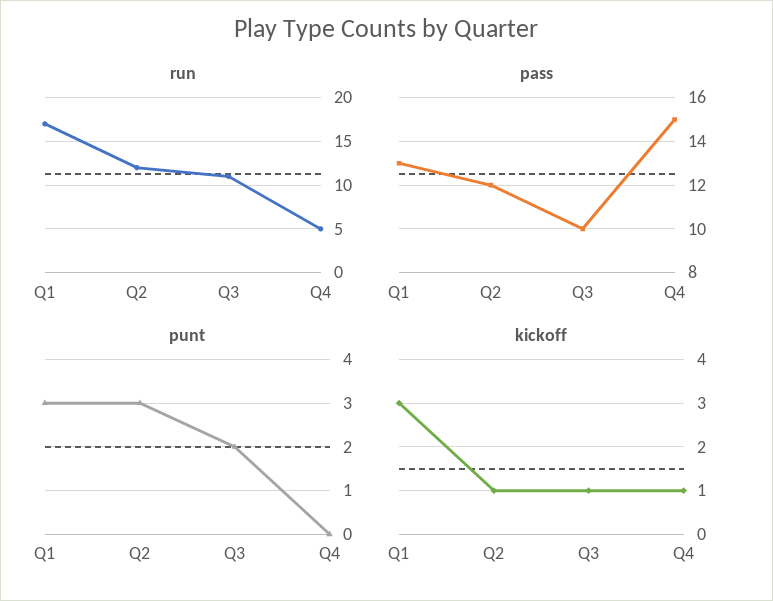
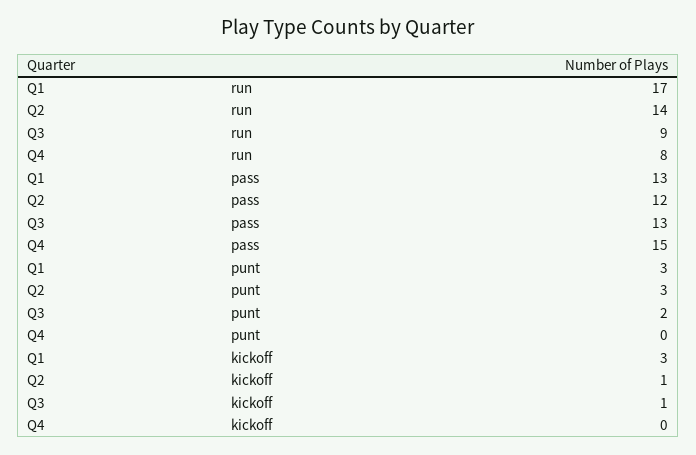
  {
    "run": {
      "Q1": 17,
-     "Q2": 12,
+     "Q2": 14,
-     "Q3": 11,
+     "Q3": 9,
-     "Q4": 5
+     "Q4": 8
    },
    "pass": {
      "Q1": 13,
      "Q2": 12,
-     "Q3": 10,
+     "Q3": 13,
      "Q4": 15
    },
    "punt": {
      "Q1": 3,
      "Q2": 3,
      "Q3": 2,
      "Q4": 0
    },
    "kickoff": {
      "Q1": 3,
      "Q2": 1,
      "Q3": 1,
-     "Q4": 1
+     "Q4": 0
    }
  }

